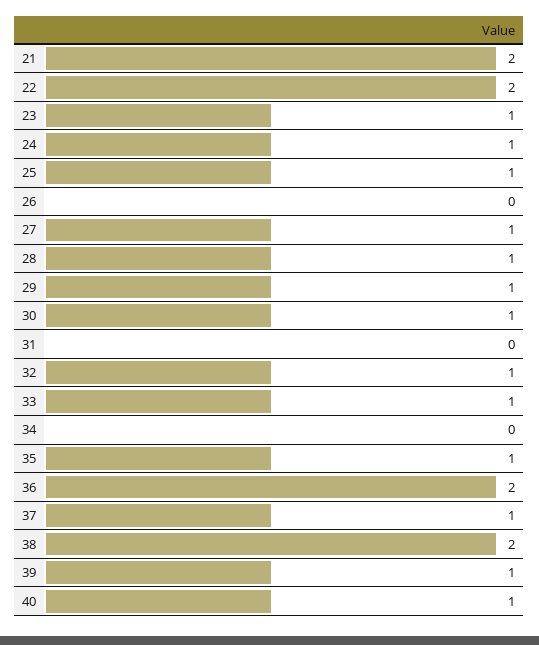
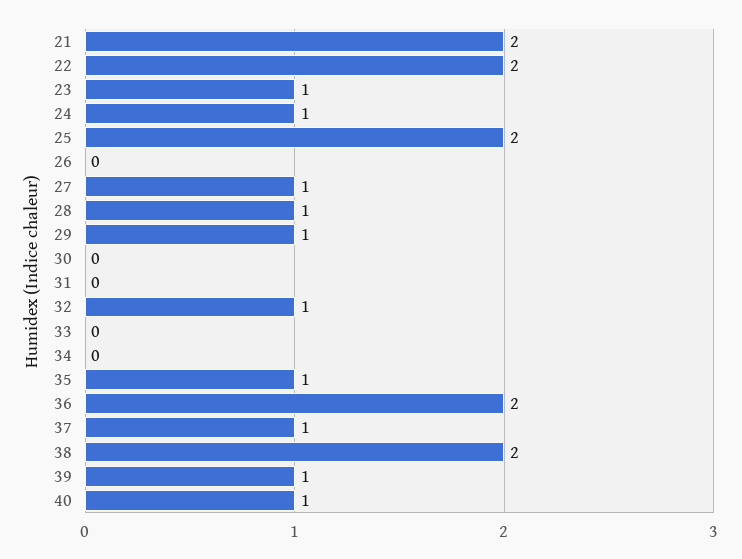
  {
    "21": 2,
    "22": 2,
    "23": 1,
    "24": 1,
-   "25": 1,
+   "25": 2,
    "26": 0,
    "27": 1,
    "28": 1,
    "29": 1,
-   "30": 1,
+   "30": 0,
    "31": 0,
    "32": 1,
-   "33": 1,
+   "33": 0,
    "34": 0,
    "35": 1,
    "36": 2,
    "37": 1,
    "38": 2,
    "39": 1,
    "40": 1
  }

